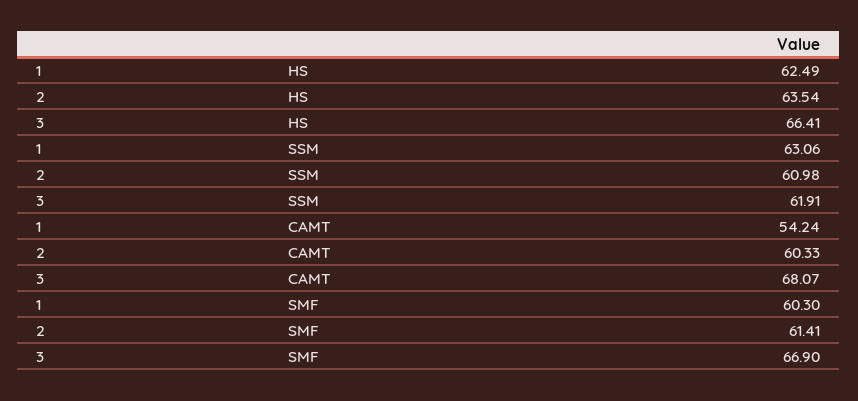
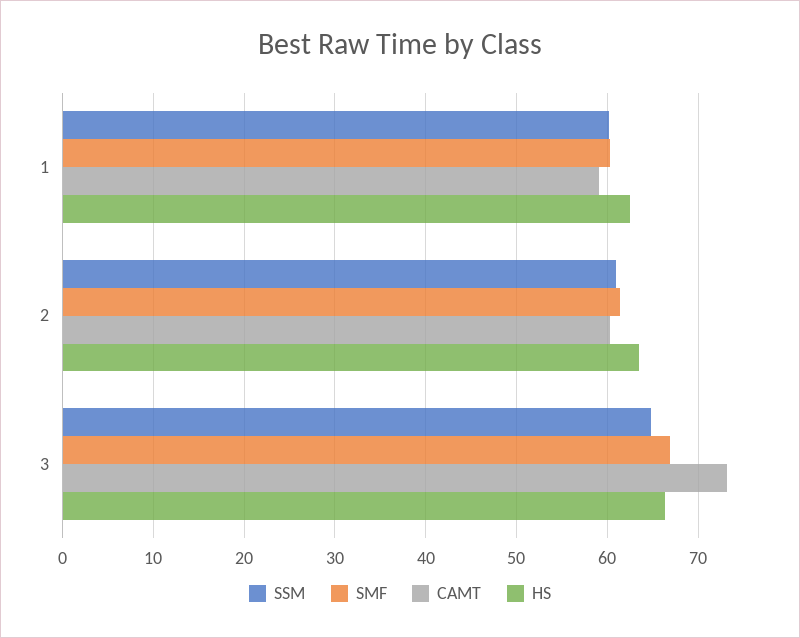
  {
    "HS": {
      "1": 62.49,
      "2": 63.54,
      "3": 66.41
    },
    "SSM": {
-     "1": 63.06,
+     "1": 60,
      "2": 60.98,
-     "3": 61.91
+     "3": 65
    },
    "CAMT": {
-     "1": 54.24,
+     "1": 59,
      "2": 60.33,
-     "3": 68.07
+     "3": 73
    },
    "SMF": {
      "1": 60.3,
      "2": 61.41,
      "3": 66.9
    }
  }

